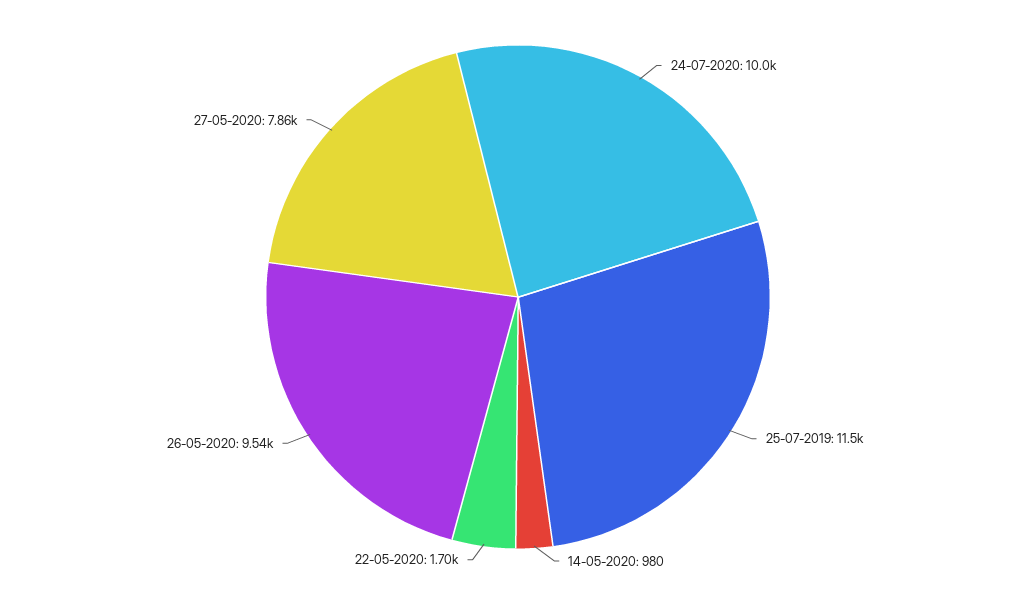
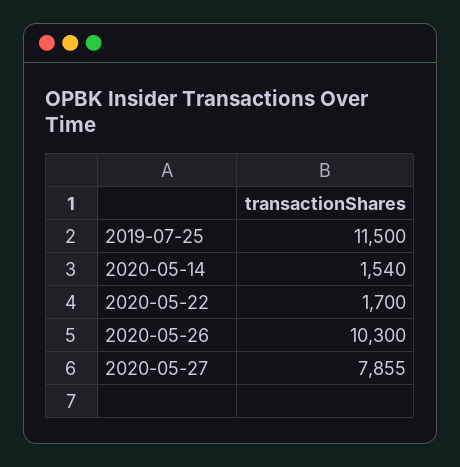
  {
-   "24-07-2020": 10000,
    "25-07-2019": 11500,
-   "14-05-2020": 980,
+   "14-05-2020": 1540,
    "22-05-2020": 1700,
-   "26-05-2020": 9540,
+   "26-05-2020": 10300,
    "27-05-2020": 7855
  }

